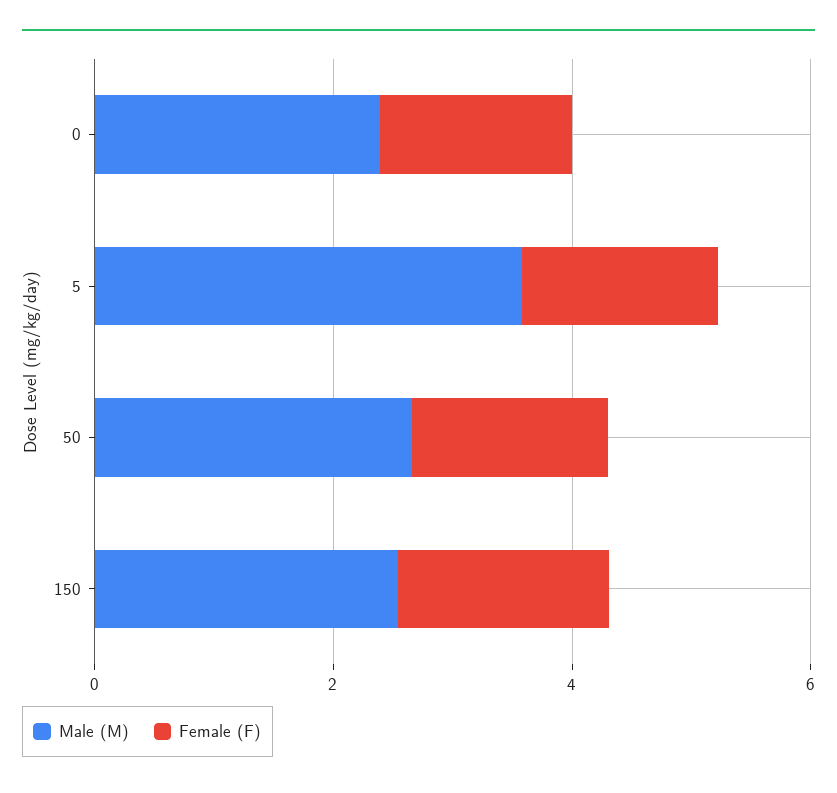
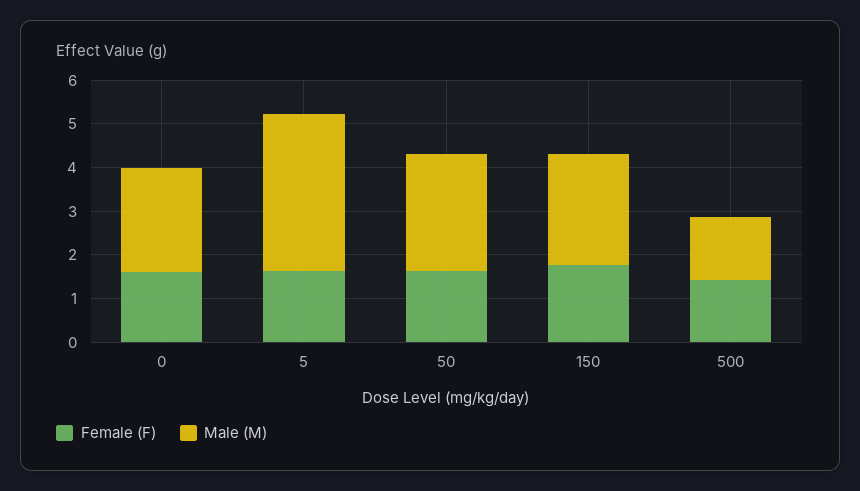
  {
    "Male (M)": {
      "0": 2.4,
      "5": 3.6,
      "50": 2.6,
-     "150": 2.6
+     "150": 2.6,
+     "500": 1.4
    },
    "Female (F)": {
      "0": 1.6,
      "5": 1.6,
      "50": 1.6,
-     "150": 1.8
+     "150": 1.8,
+     "500": 1.4
    }
  }

